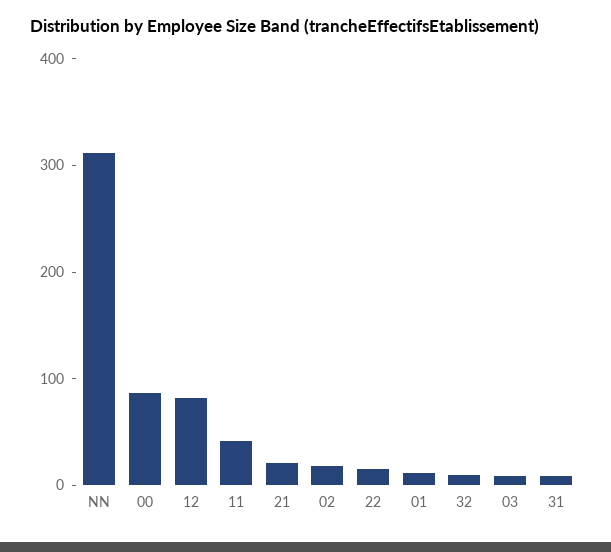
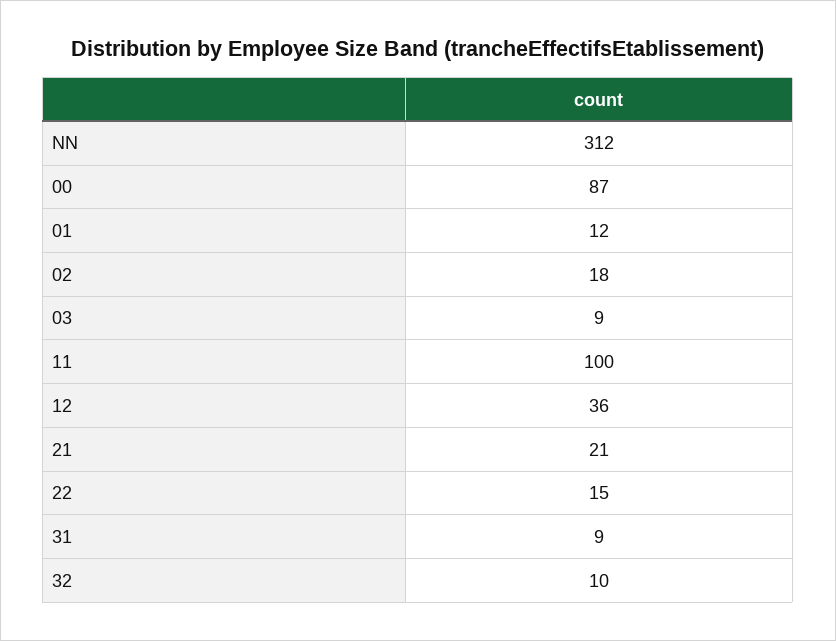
  {
    "NN": 312,
    "00": 87,
-   "12": 80,
+   "12": 36,
-   "11": 40,
+   "11": 100,
    "21": 21,
    "02": 18,
    "22": 15,
    "01": 12,
    "32": 10,
    "03": 9,
    "31": 9
  }

